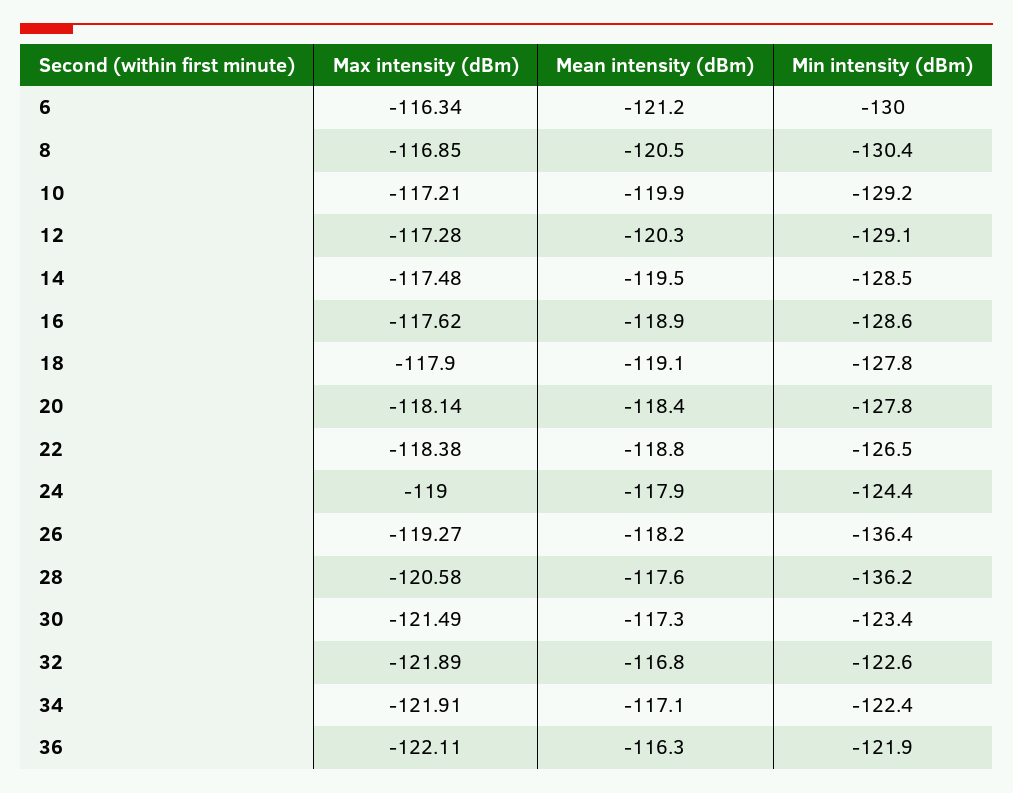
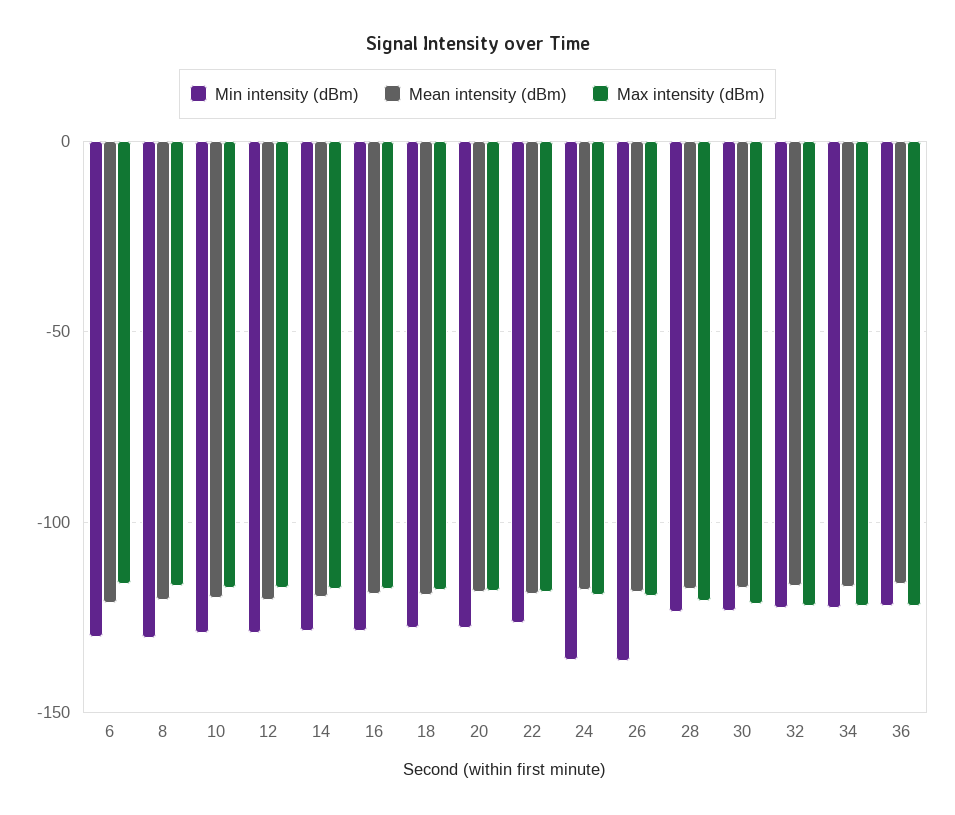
  {
    "Max intensity (dBm)": {
      "6": -116.34,
      "8": -116.85,
      "10": -117.21,
      "12": -117.28,
      "14": -117.48,
      "16": -117.62,
      "18": -117.9,
      "20": -118.14,
      "22": -118.38,
      "24": -119,
      "26": -119.27,
      "28": -120.58,
      "30": -121.49,
      "32": -121.89,
      "34": -121.91,
      "36": -122.11
    },
    "Mean intensity (dBm)": {
      "6": -121.2,
      "8": -120.5,
      "10": -119.9,
      "12": -120.3,
      "14": -119.5,
      "16": -118.9,
      "18": -119.1,
      "20": -118.4,
      "22": -118.8,
      "24": -117.9,
      "26": -118.2,
      "28": -117.6,
      "30": -117.3,
      "32": -116.8,
      "34": -117.1,
      "36": -116.3
    },
    "Min intensity (dBm)": {
      "6": -130,
      "8": -130.4,
      "10": -129.2,
      "12": -129.1,
      "14": -128.5,
      "16": -128.6,
      "18": -127.8,
      "20": -127.8,
      "22": -126.5,
-     "24": -124.4,
+     "24": -135,
      "26": -136.4,
-     "28": -136.2,
+     "28": -125,
      "30": -123.4,
      "32": -122.6,
      "34": -122.4,
      "36": -121.9
    }
  }

